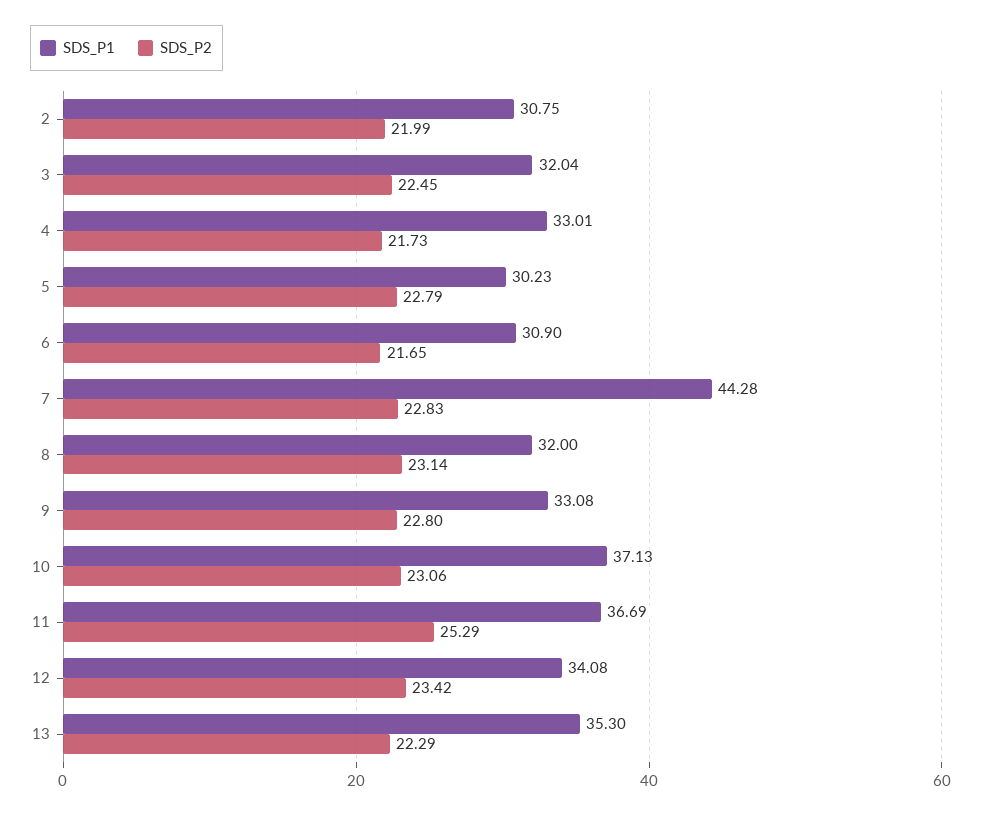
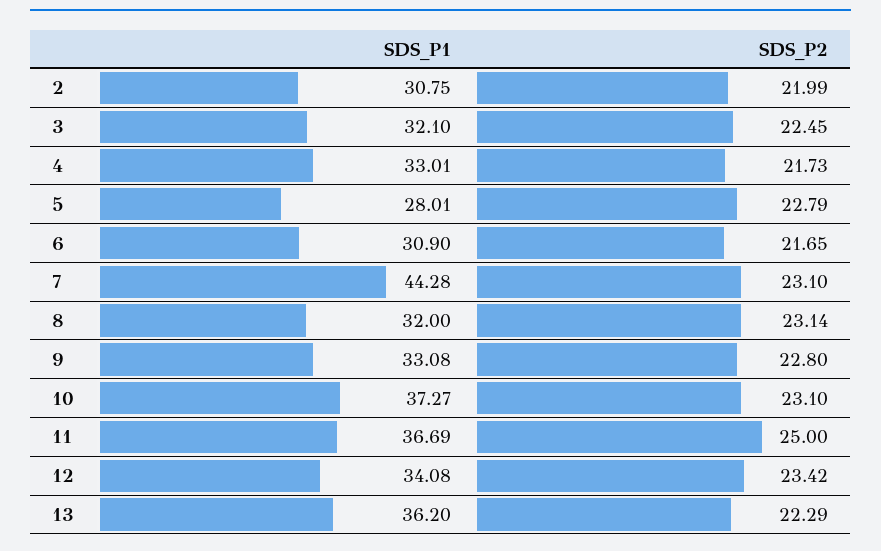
  {
    "SDS_P1": {
      "2": 30.75,
-     "3": 32.04,
+     "3": 32.1,
      "4": 33.01,
-     "5": 30.23,
+     "5": 28.01,
      "6": 30.9,
      "7": 44.28,
      "8": 32,
      "9": 33.08,
-     "10": 37.13,
+     "10": 37.27,
      "11": 36.69,
      "12": 34.08,
-     "13": 35.3
+     "13": 36.2
    },
    "SDS_P2": {
      "2": 21.99,
      "3": 22.45,
      "4": 21.73,
      "5": 22.79,
      "6": 21.65,
-     "7": 22.83,
+     "7": 23.1,
      "8": 23.14,
      "9": 22.8,
-     "10": 23.06,
+     "10": 23.1,
-     "11": 25.29,
+     "11": 25,
      "12": 23.42,
      "13": 22.29
    }
  }

